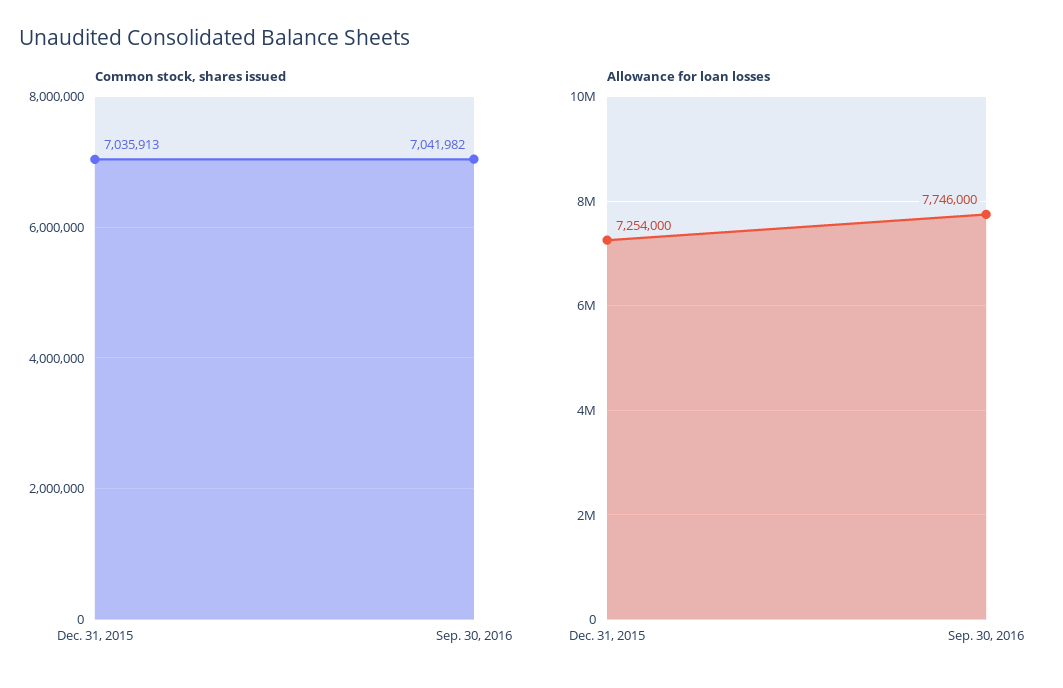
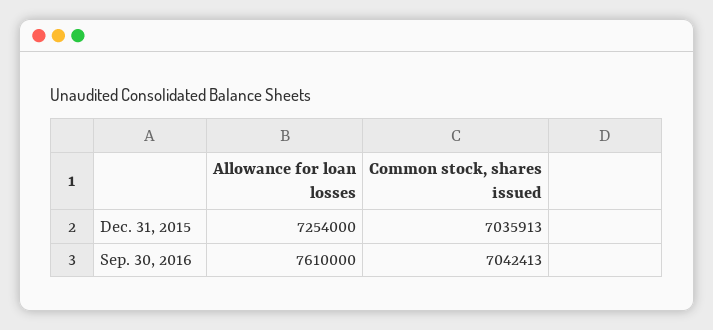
  {
    "Common stock, shares issued": {
      "Dec. 31, 2015": 7035913,
-     "Sep. 30, 2016": 7041982
+     "Sep. 30, 2016": 7042413
    },
    "Allowance for loan losses": {
      "Dec. 31, 2015": 7254000,
-     "Sep. 30, 2016": 7746000
+     "Sep. 30, 2016": 7610000
    }
  }

